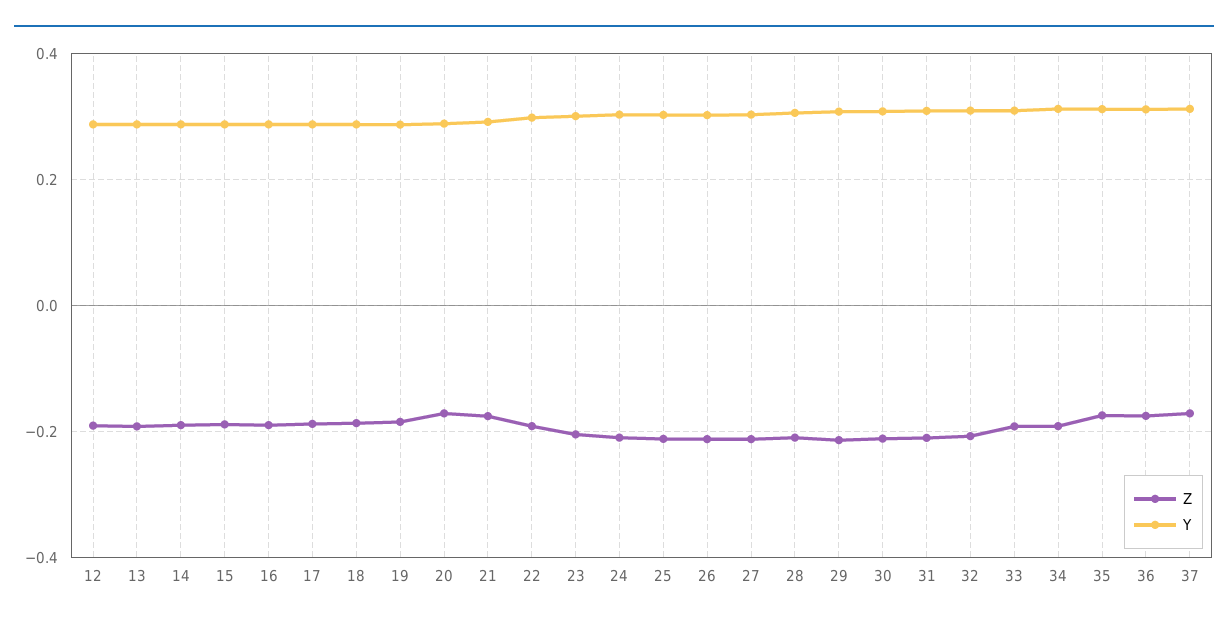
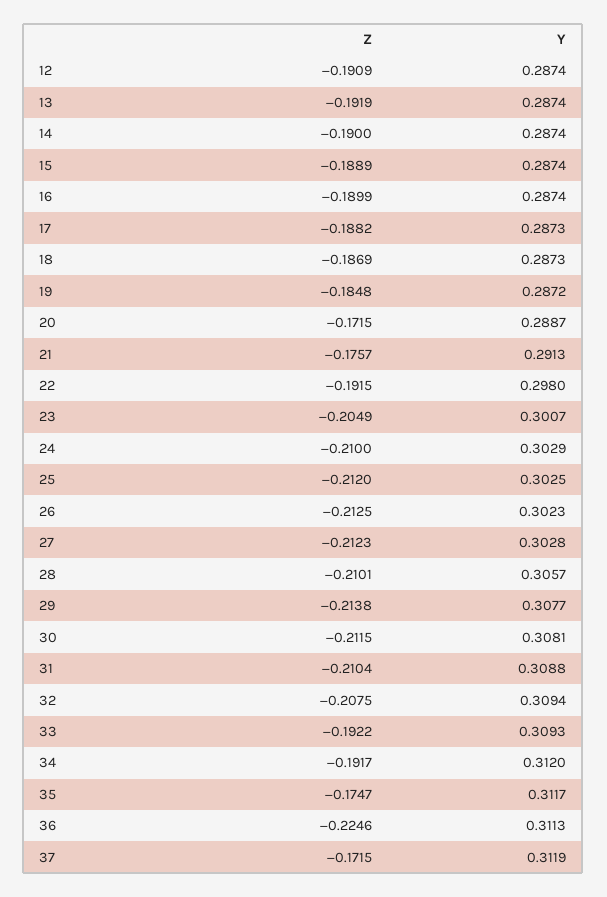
  {
    "Z": {
      "12": -0.1909,
      "13": -0.1919,
      "14": -0.19,
      "15": -0.1889,
      "16": -0.1899,
      "17": -0.1882,
      "18": -0.1869,
      "19": -0.1848,
      "20": -0.1715,
      "21": -0.1757,
      "22": -0.1915,
      "23": -0.2049,
      "24": -0.21,
      "25": -0.212,
      "26": -0.2125,
      "27": -0.2123,
      "28": -0.2101,
      "29": -0.2138,
      "30": -0.2115,
      "31": -0.2104,
      "32": -0.2075,
      "33": -0.1922,
      "34": -0.1917,
      "35": -0.1747,
-     "36": -0.18,
+     "36": -0.2246,
      "37": -0.1715
    },
    "Y": {
      "12": 0.2874,
      "13": 0.2874,
      "14": 0.2874,
      "15": 0.2874,
      "16": 0.2874,
      "17": 0.2873,
      "18": 0.2873,
      "19": 0.2872,
      "20": 0.2887,
      "21": 0.2913,
      "22": 0.298,
      "23": 0.3007,
      "24": 0.3029,
      "25": 0.3025,
      "26": 0.3023,
      "27": 0.3028,
      "28": 0.3057,
      "29": 0.3077,
      "30": 0.3081,
      "31": 0.3088,
      "32": 0.3094,
      "33": 0.3093,
      "34": 0.312,
      "35": 0.3117,
      "36": 0.3113,
      "37": 0.3119
    }
  }

